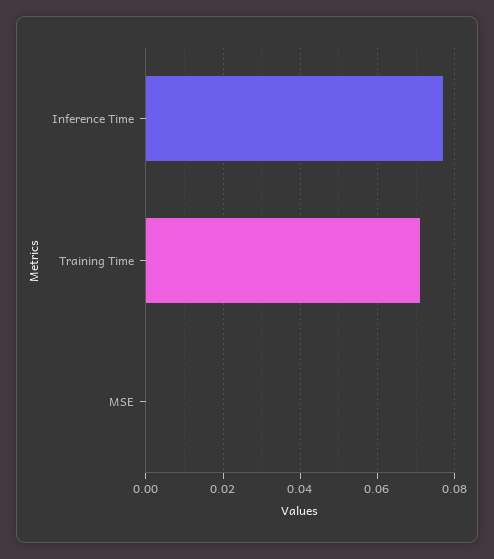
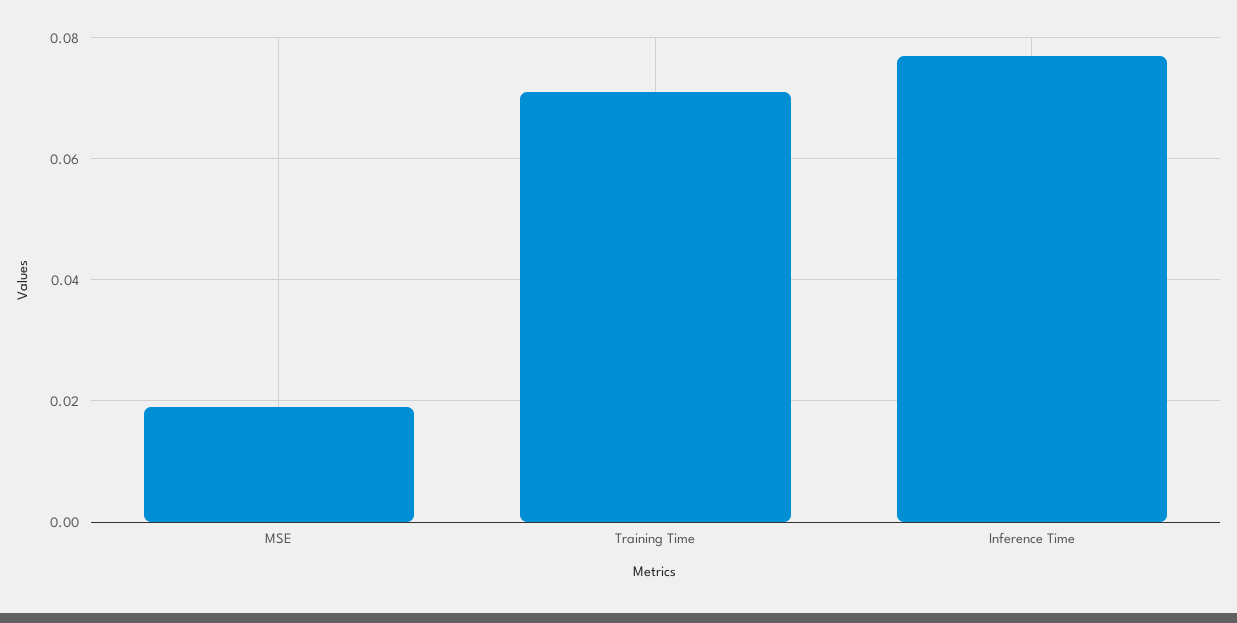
  {
    "Inference Time": 0.075,
    "Training Time": 0.07,
-   "MSE": 0
+   "MSE": 0.02
  }

